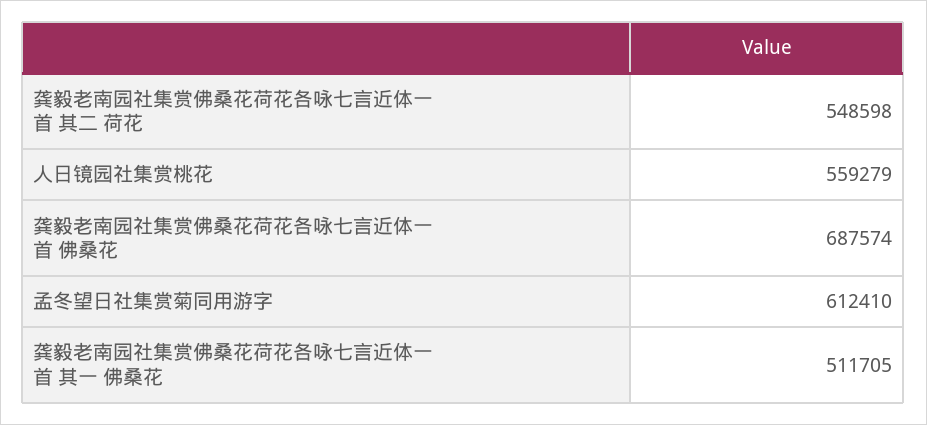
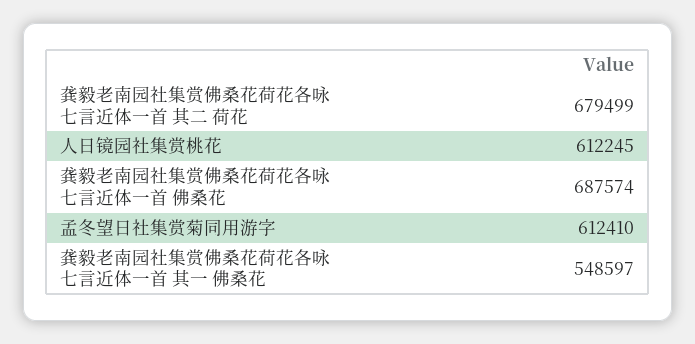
  {
-   "龚毅老南园社集赏佛桑花荷花各咏七言近体一首 其二 荷花": 548598,
+   "龚毅老南园社集赏佛桑花荷花各咏七言近体一首 其二 荷花": 679499,
-   "人日镜园社集赏桃花": 559279,
+   "人日镜园社集赏桃花": 612245,
    "龚毅老南园社集赏佛桑花荷花各咏七言近体一首 佛桑花": 687574,
    "孟冬望日社集赏菊同用游字": 612410,
-   "龚毅老南园社集赏佛桑花荷花各咏七言近体一首 其一 佛桑花": 511705
+   "龚毅老南园社集赏佛桑花荷花各咏七言近体一首 其一 佛桑花": 548597
  }

